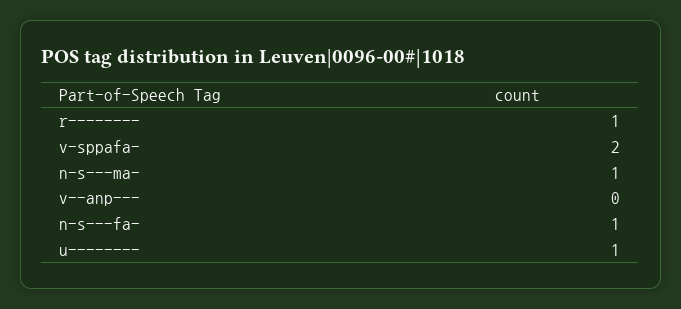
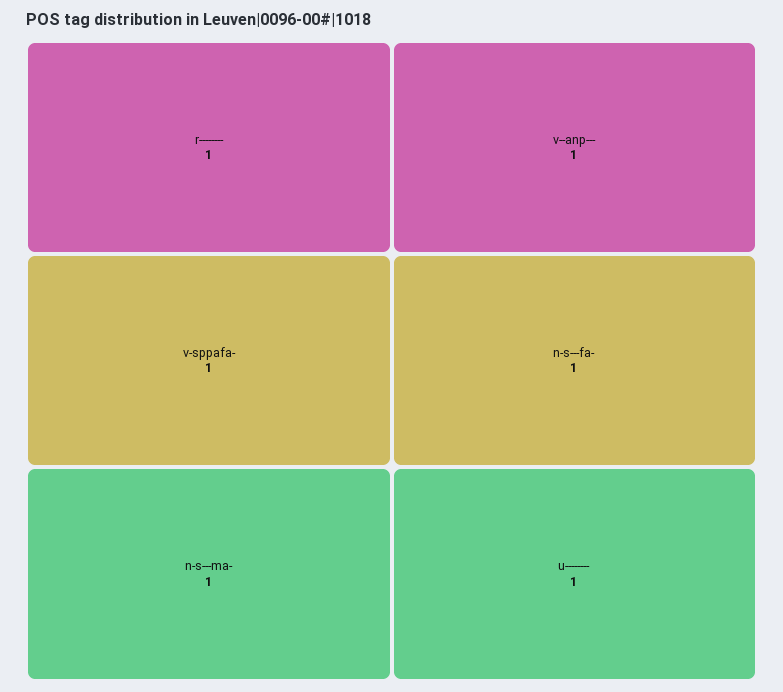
  {
    "r--------": 1,
-   "v-sppafa-": 2,
+   "v-sppafa-": 1,
    "n-s---ma-": 1,
-   "v--anp---": 0,
+   "v--anp---": 1,
    "n-s---fa-": 1,
    "u--------": 1
  }

